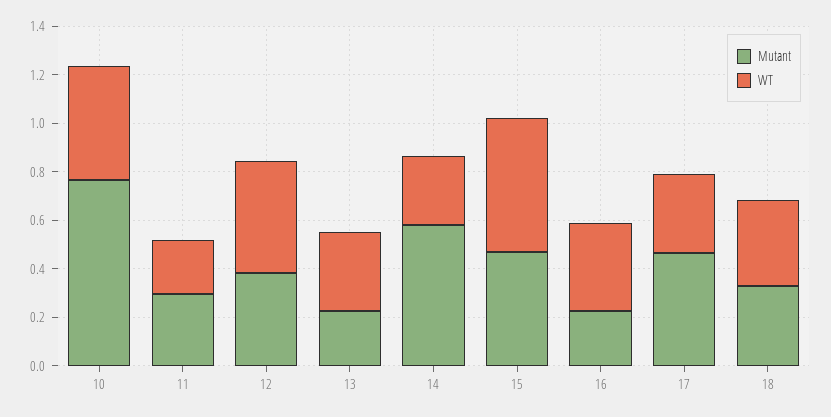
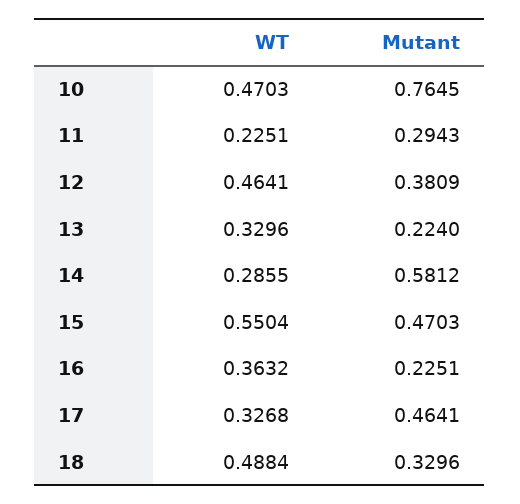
  {
    "Mutant": {
      "10": 0.7645,
      "11": 0.2943,
      "12": 0.3809,
      "13": 0.224,
      "14": 0.5812,
      "15": 0.4703,
      "16": 0.2251,
      "17": 0.4641,
      "18": 0.3296
    },
    "WT": {
      "10": 0.4703,
      "11": 0.2251,
      "12": 0.4641,
      "13": 0.3296,
      "14": 0.2855,
      "15": 0.5504,
      "16": 0.3632,
      "17": 0.3268,
-     "18": 0.35
+     "18": 0.4884
    }
  }

